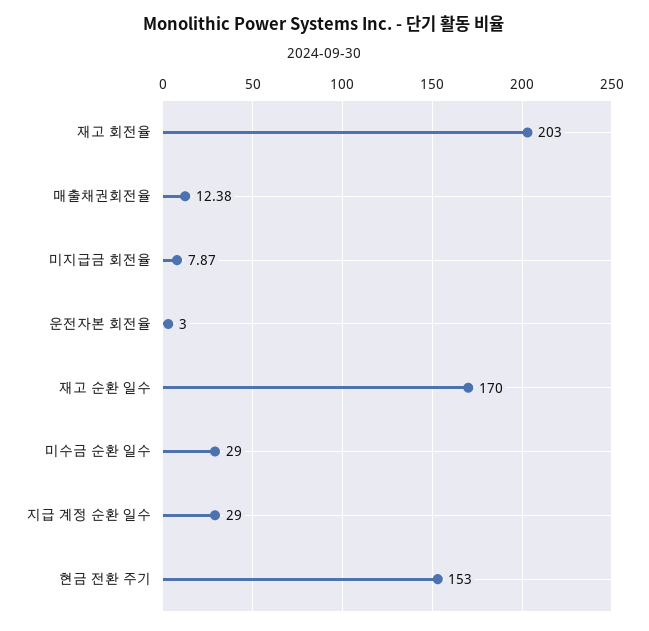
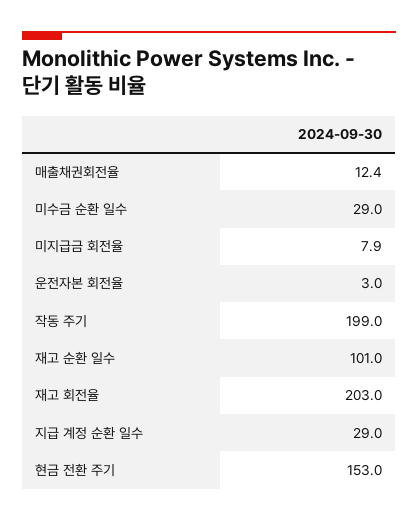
  {
    "재고 회전율": 203,
    "매출채권회전율": 12.38,
    "미지급금 회전율": 7.87,
    "운전자본 회전율": 3,
-   "재고 순환 일수": 170,
+   "재고 순환 일수": 101,
    "미수금 순환 일수": 29,
    "지급 계정 순환 일수": 29,
-   "현금 전환 주기": 153
+   "현금 전환 주기": 153,
+   "작동 주기": 199
  }

